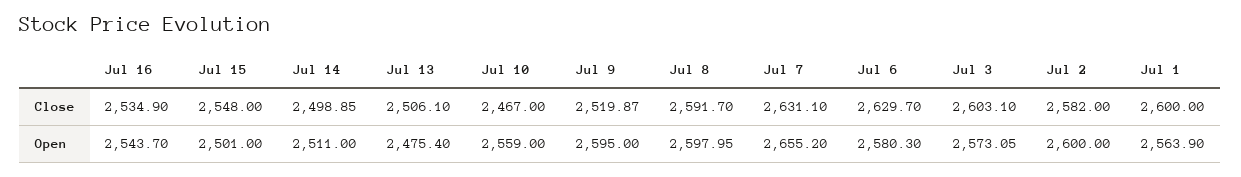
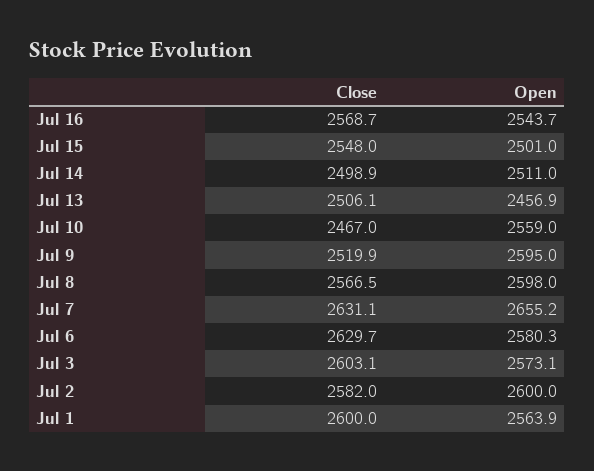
  {
    "Jul 16": {
-     "Close": 2534.9,
+     "Close": 2568.7,
      "Open": 2543.7
    },
    "Jul 15": {
      "Close": 2548,
      "Open": 2501
    },
    "Jul 14": {
      "Close": 2498.85,
      "Open": 2511
    },
    "Jul 13": {
      "Close": 2506.1,
-     "Open": 2475.4
+     "Open": 2456.9
    },
    "Jul 10": {
      "Close": 2467,
      "Open": 2559
    },
    "Jul 9": {
      "Close": 2519.87,
      "Open": 2595
    },
    "Jul 8": {
-     "Close": 2591.7,
+     "Close": 2566.5,
      "Open": 2597.95
    },
    "Jul 7": {
      "Close": 2631.1,
      "Open": 2655.2
    },
    "Jul 6": {
      "Close": 2629.7,
      "Open": 2580.3
    },
    "Jul 3": {
      "Close": 2603.1,
      "Open": 2573.05
    },
    "Jul 2": {
      "Close": 2582,
      "Open": 2600
    },
    "Jul 1": {
      "Close": 2600,
      "Open": 2563.9
    }
  }

